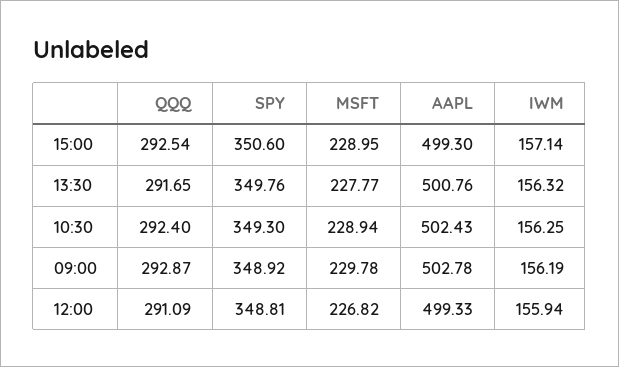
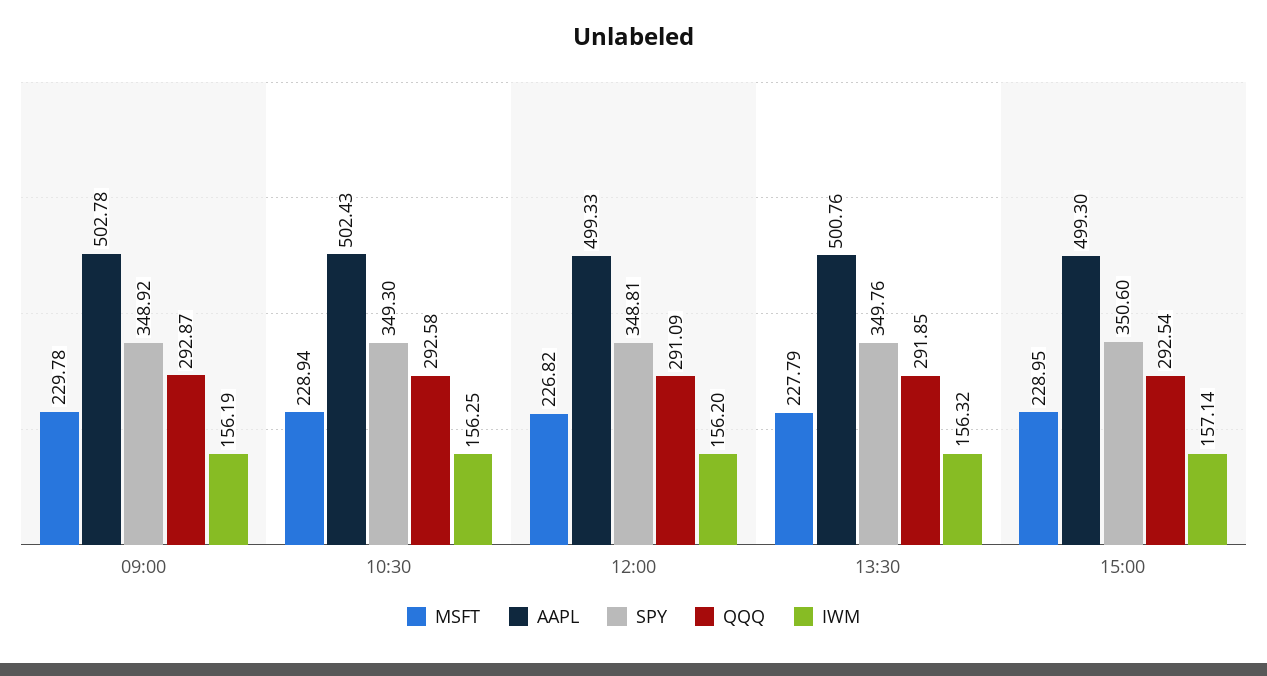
  {
    "QQQ": {
      "15:00": 292.54,
-     "13:30": 291.65,
+     "13:30": 291.85,
-     "10:30": 292.4,
+     "10:30": 292.58,
      "09:00": 292.87,
      "12:00": 291.09
    },
    "SPY": {
      "15:00": 350.6,
      "13:30": 349.76,
      "10:30": 349.3,
      "09:00": 348.92,
      "12:00": 348.81
    },
    "MSFT": {
      "15:00": 228.95,
-     "13:30": 227.77,
+     "13:30": 227.79,
      "10:30": 228.94,
      "09:00": 229.78,
      "12:00": 226.82
    },
    "AAPL": {
      "15:00": 499.3,
      "13:30": 500.76,
      "10:30": 502.43,
      "09:00": 502.78,
      "12:00": 499.33
    },
    "IWM": {
      "15:00": 157.14,
      "13:30": 156.32,
      "10:30": 156.25,
      "09:00": 156.19,
-     "12:00": 155.94
+     "12:00": 156.2
    }
  }

